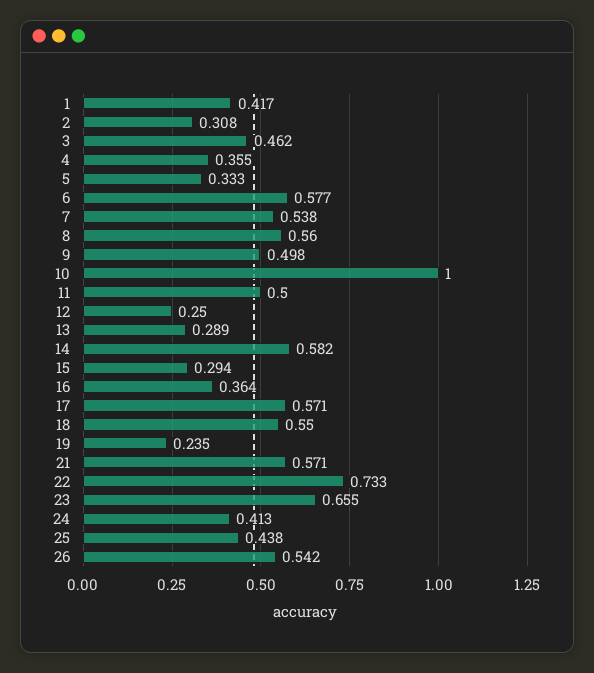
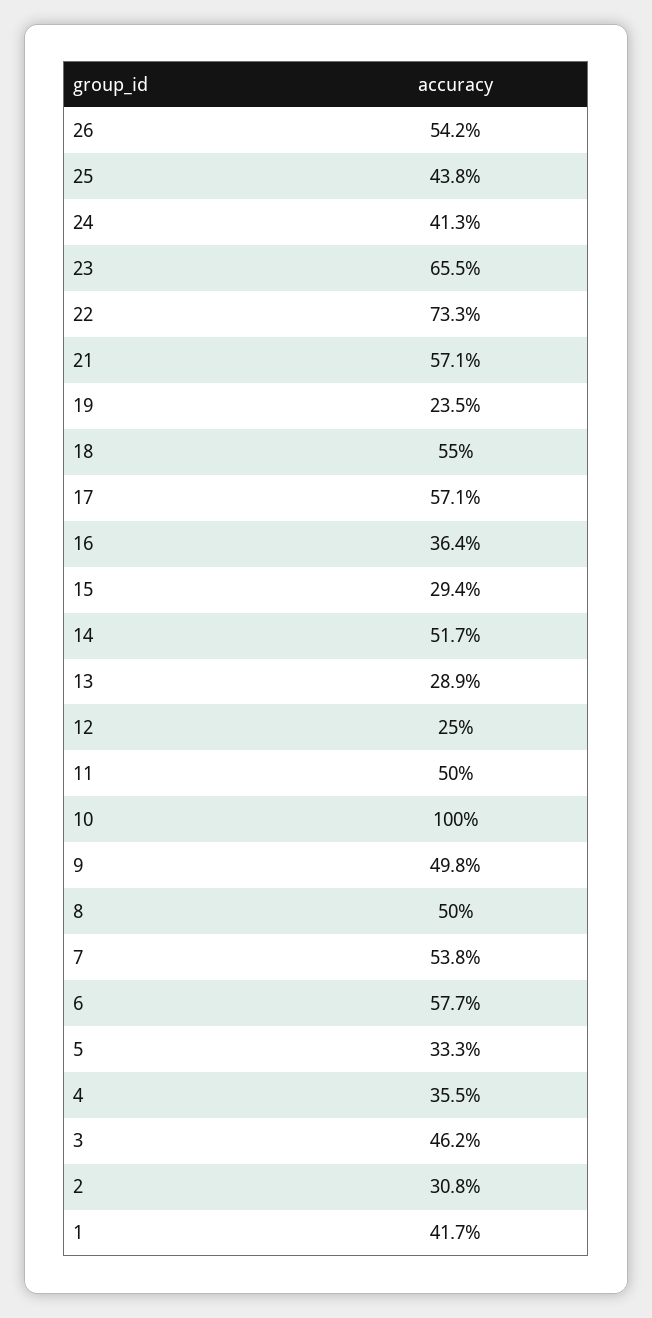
  {
    "1": 0.417,
    "2": 0.308,
    "3": 0.462,
    "4": 0.355,
    "5": 0.333,
    "6": 0.577,
    "7": 0.538,
-   "8": 0.56,
+   "8": 0.5,
    "9": 0.498,
    "10": 1,
    "11": 0.5,
    "12": 0.25,
    "13": 0.289,
-   "14": 0.582,
+   "14": 0.517,
    "15": 0.294,
    "16": 0.364,
    "17": 0.571,
    "18": 0.55,
    "19": 0.235,
    "21": 0.571,
    "22": 0.733,
    "23": 0.655,
    "24": 0.413,
    "25": 0.438,
    "26": 0.542
  }

